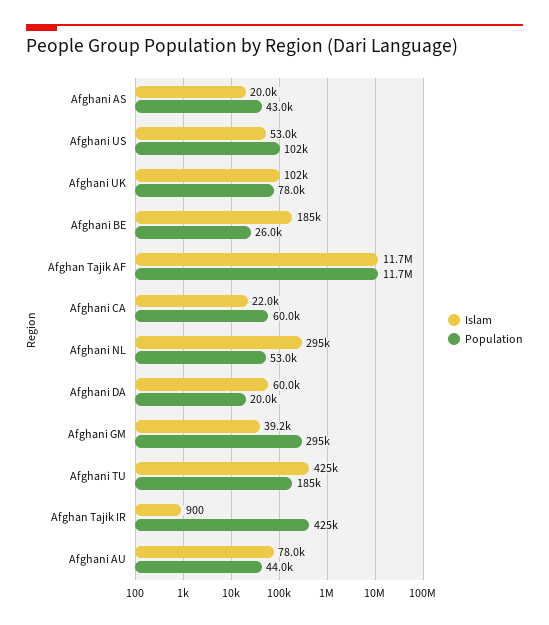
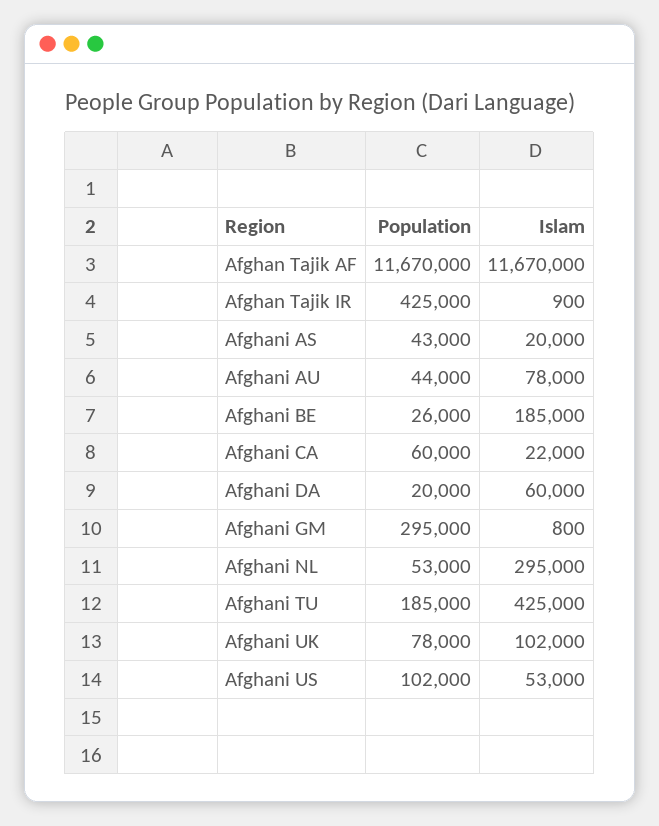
  {
    "Islam": {
      "Afghani AS": 20000,
      "Afghani US": 53000,
      "Afghani UK": 102000,
      "Afghani BE": 185000,
      "Afghan Tajik AF": 11670000,
      "Afghani CA": 22000,
      "Afghani NL": 295000,
      "Afghani DA": 60000,
-     "Afghani GM": 39200,
+     "Afghani GM": 800,
      "Afghani TU": 425000,
      "Afghan Tajik IR": 900,
      "Afghani AU": 78000
    },
    "Population": {
      "Afghani AS": 43000,
      "Afghani US": 102000,
      "Afghani UK": 78000,
      "Afghani BE": 26000,
      "Afghan Tajik AF": 11670000,
      "Afghani CA": 60000,
      "Afghani NL": 53000,
      "Afghani DA": 20000,
      "Afghani GM": 295000,
      "Afghani TU": 185000,
      "Afghan Tajik IR": 425000,
      "Afghani AU": 44000
    }
  }

